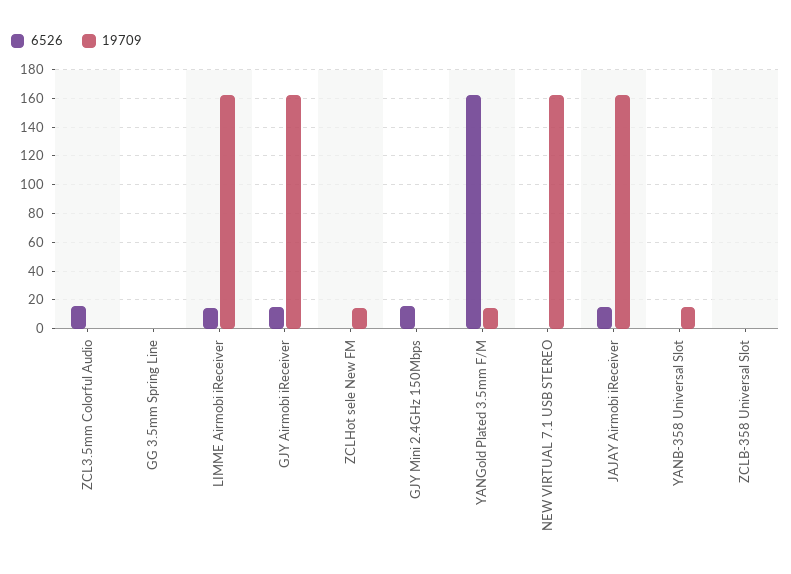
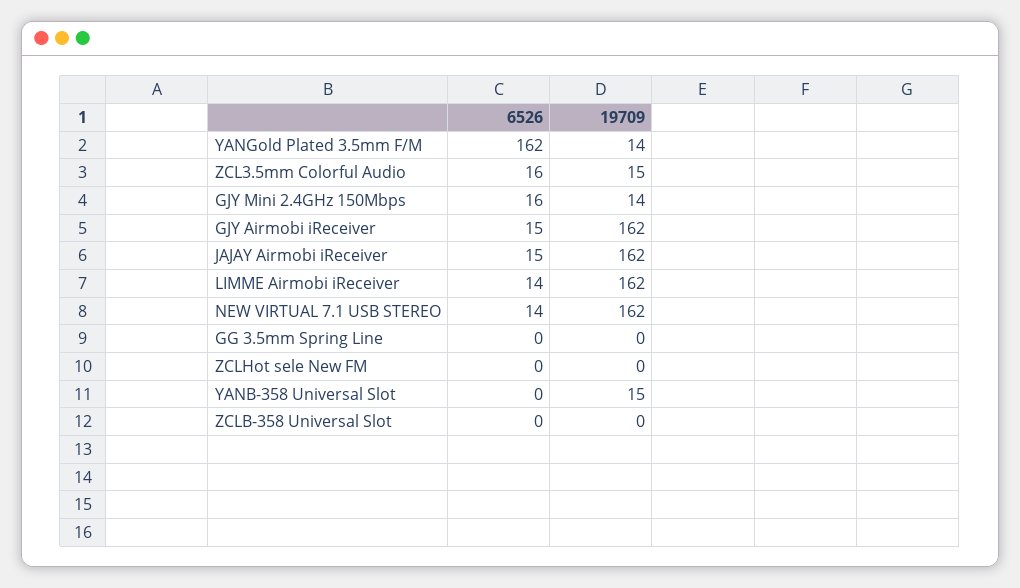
  {
    "6526": {
      "ZCL3.5mm Colorful Audio": 16,
      "GG 3.5mm Spring Line": 0,
      "LIMME Airmobi iReceiver": 14,
      "GJY Airmobi iReceiver": 15,
      "ZCLHot sele New FM": 0,
      "GJY Mini 2.4GHz 150Mbps": 16,
      "YANGold Plated 3.5mm F/M": 162,
-     "NEW VIRTUAL 7.1 USB STEREO": 0,
+     "NEW VIRTUAL 7.1 USB STEREO": 14,
      "JAJAY Airmobi iReceiver": 15,
      "YANB-358 Universal Slot": 0,
      "ZCLB-358 Universal Slot": 0
    },
    "19709": {
-     "ZCL3.5mm Colorful Audio": 0,
+     "ZCL3.5mm Colorful Audio": 15,
      "GG 3.5mm Spring Line": 0,
      "LIMME Airmobi iReceiver": 162,
      "GJY Airmobi iReceiver": 162,
-     "ZCLHot sele New FM": 15,
+     "ZCLHot sele New FM": 0,
-     "GJY Mini 2.4GHz 150Mbps": 0,
+     "GJY Mini 2.4GHz 150Mbps": 14,
      "YANGold Plated 3.5mm F/M": 14,
      "NEW VIRTUAL 7.1 USB STEREO": 162,
      "JAJAY Airmobi iReceiver": 162,
      "YANB-358 Universal Slot": 15,
      "ZCLB-358 Universal Slot": 0
    }
  }

